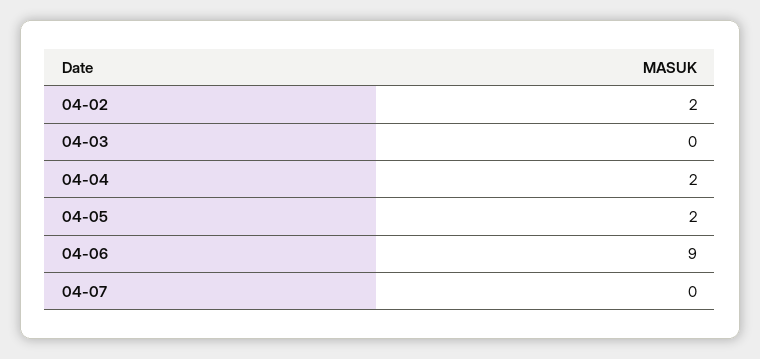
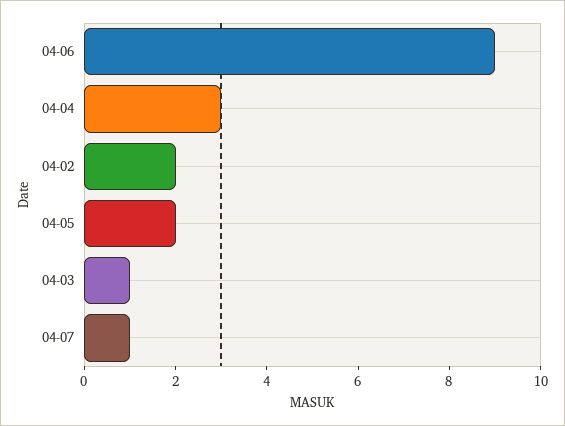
  {
    "04-02": 2,
-   "04-03": 0,
+   "04-03": 1,
-   "04-04": 2,
+   "04-04": 3,
    "04-05": 2,
    "04-06": 9,
-   "04-07": 0
+   "04-07": 1
  }

